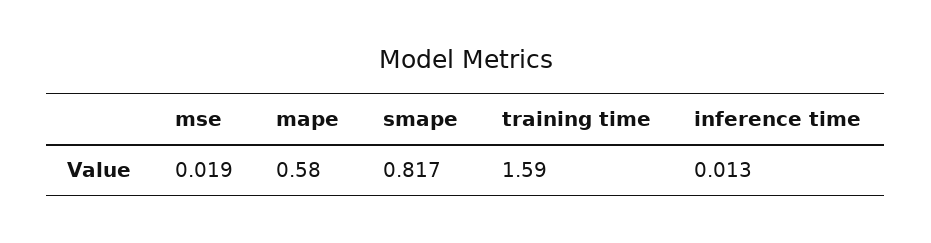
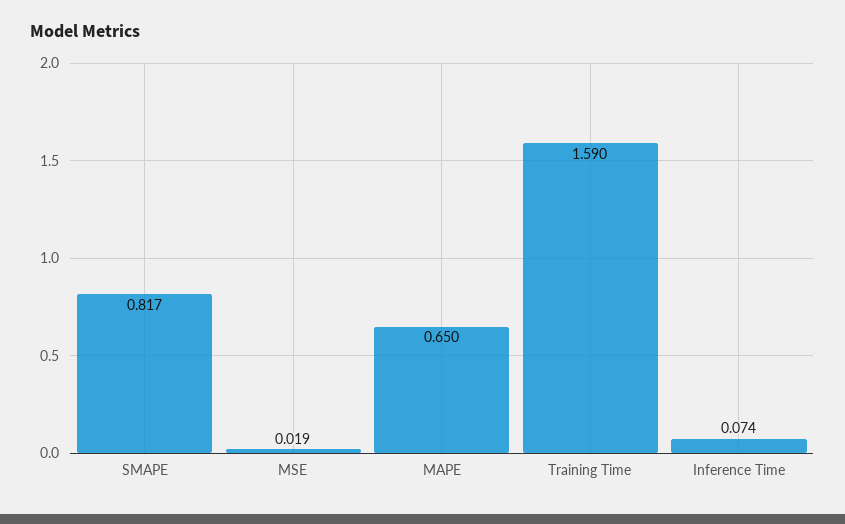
  {
    "mse": 0.019,
-   "mape": 0.58,
+   "mape": 0.65,
    "smape": 0.817,
    "training time": 1.59,
-   "inference time": 0.013
+   "inference time": 0.074
  }

